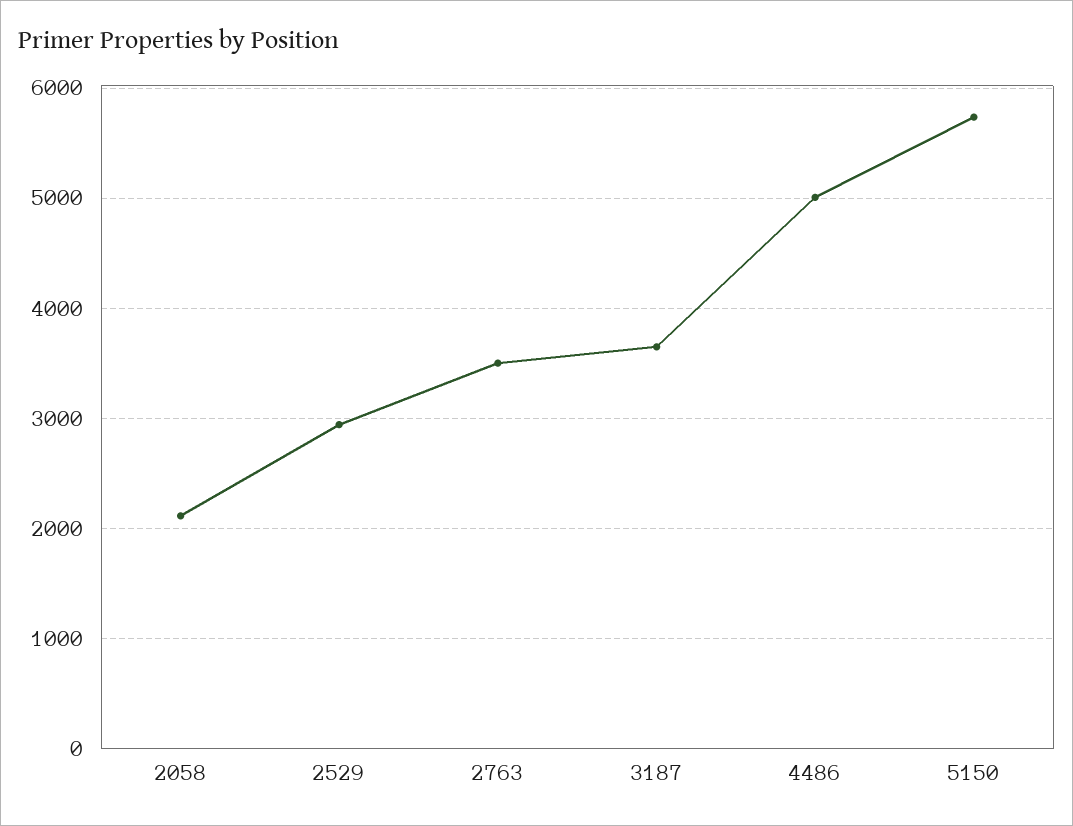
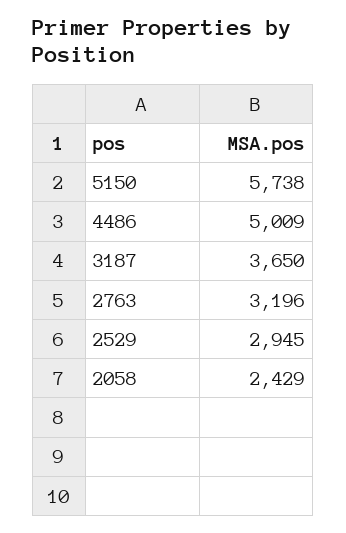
  {
-   "2058": 2100,
+   "2058": 2429,
    "2529": 2945,
-   "2763": 3500,
+   "2763": 3196,
    "3187": 3650,
    "4486": 5009,
    "5150": 5738
  }

